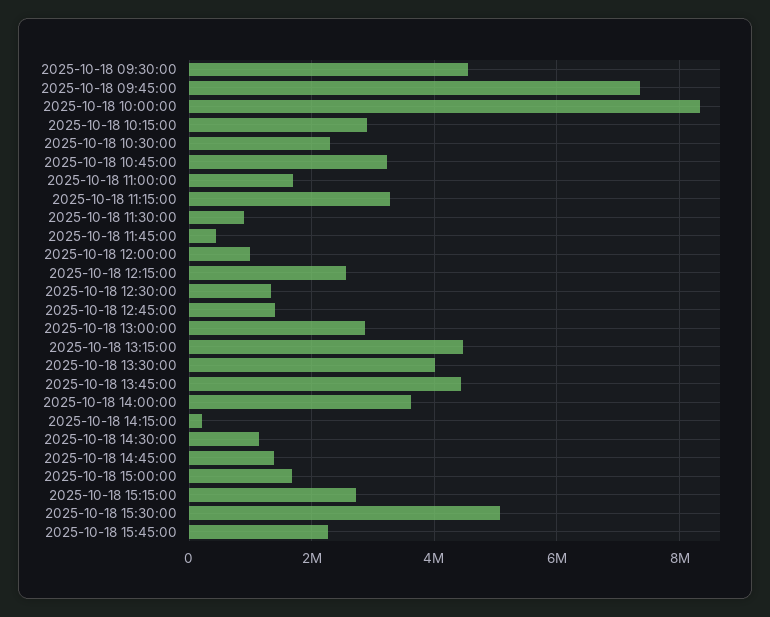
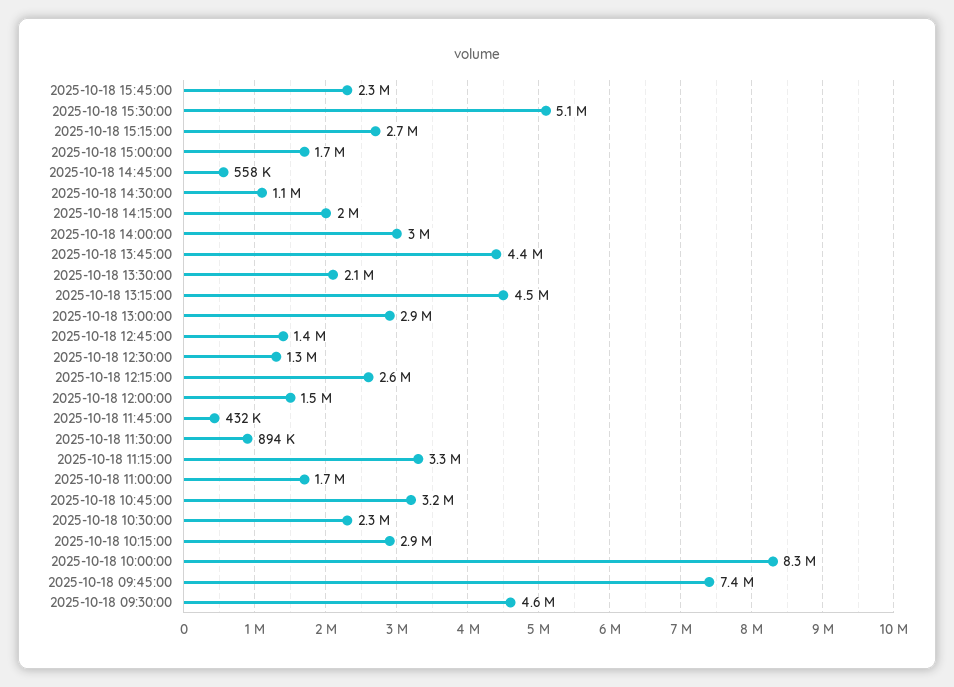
  {
    "2025-10-18 09:30:00": 4600000,
    "2025-10-18 09:45:00": 7400000,
    "2025-10-18 10:00:00": 8300000,
    "2025-10-18 10:15:00": 2900000,
    "2025-10-18 10:30:00": 2300000,
    "2025-10-18 10:45:00": 3200000,
    "2025-10-18 11:00:00": 1700000,
    "2025-10-18 11:15:00": 3300000,
    "2025-10-18 11:30:00": 894000,
    "2025-10-18 11:45:00": 432000,
-   "2025-10-18 12:00:00": 1000000,
+   "2025-10-18 12:00:00": 1500000,
    "2025-10-18 12:15:00": 2600000,
    "2025-10-18 12:30:00": 1300000,
    "2025-10-18 12:45:00": 1400000,
    "2025-10-18 13:00:00": 2900000,
    "2025-10-18 13:15:00": 4500000,
-   "2025-10-18 13:30:00": 4000000,
+   "2025-10-18 13:30:00": 2100000,
    "2025-10-18 13:45:00": 4400000,
-   "2025-10-18 14:00:00": 3600000,
+   "2025-10-18 14:00:00": 3000000,
-   "2025-10-18 14:15:00": 200000,
+   "2025-10-18 14:15:00": 2000000,
    "2025-10-18 14:30:00": 1100000,
-   "2025-10-18 14:45:00": 1400000,
+   "2025-10-18 14:45:00": 558000,
    "2025-10-18 15:00:00": 1700000,
    "2025-10-18 15:15:00": 2700000,
    "2025-10-18 15:30:00": 5100000,
    "2025-10-18 15:45:00": 2300000
  }

